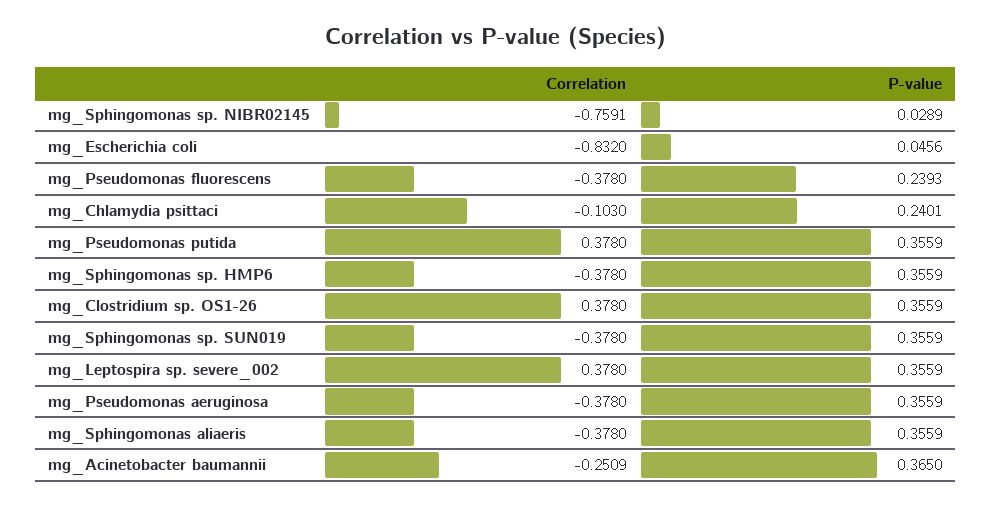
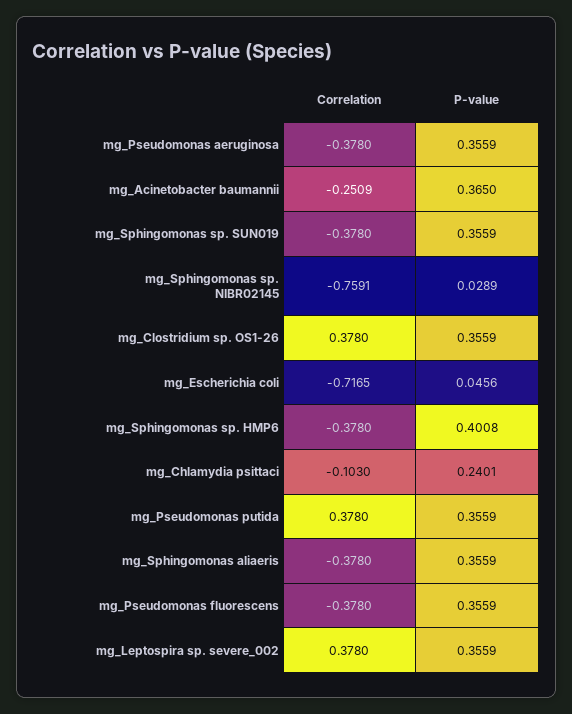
  {
    "Correlation": {
      "mg_Sphingomonas sp. NIBR02145": -0.7591,
-     "mg_Escherichia coli": -0.832,
+     "mg_Escherichia coli": -0.7165,
      "mg_Pseudomonas fluorescens": -0.378,
      "mg_Chlamydia psittaci": -0.103,
      "mg_Pseudomonas putida": 0.378,
      "mg_Sphingomonas sp. HMP6": -0.378,
      "mg_Clostridium sp. OS1-26": 0.378,
      "mg_Sphingomonas sp. SUN019": -0.378,
      "mg_Leptospira sp. severe_002": 0.378,
      "mg_Pseudomonas aeruginosa": -0.378,
      "mg_Sphingomonas aliaeris": -0.378,
      "mg_Acinetobacter baumannii": -0.2509
    },
    "P-value": {
      "mg_Sphingomonas sp. NIBR02145": 0.0289,
      "mg_Escherichia coli": 0.0456,
-     "mg_Pseudomonas fluorescens": 0.2393,
+     "mg_Pseudomonas fluorescens": 0.3559,
      "mg_Chlamydia psittaci": 0.2401,
      "mg_Pseudomonas putida": 0.3559,
-     "mg_Sphingomonas sp. HMP6": 0.3559,
+     "mg_Sphingomonas sp. HMP6": 0.4008,
      "mg_Clostridium sp. OS1-26": 0.3559,
      "mg_Sphingomonas sp. SUN019": 0.3559,
      "mg_Leptospira sp. severe_002": 0.3559,
      "mg_Pseudomonas aeruginosa": 0.3559,
      "mg_Sphingomonas aliaeris": 0.3559,
      "mg_Acinetobacter baumannii": 0.365
    }
  }

